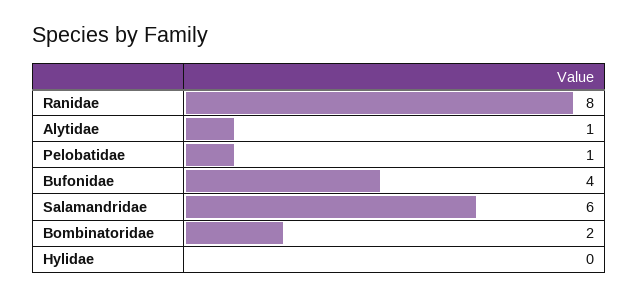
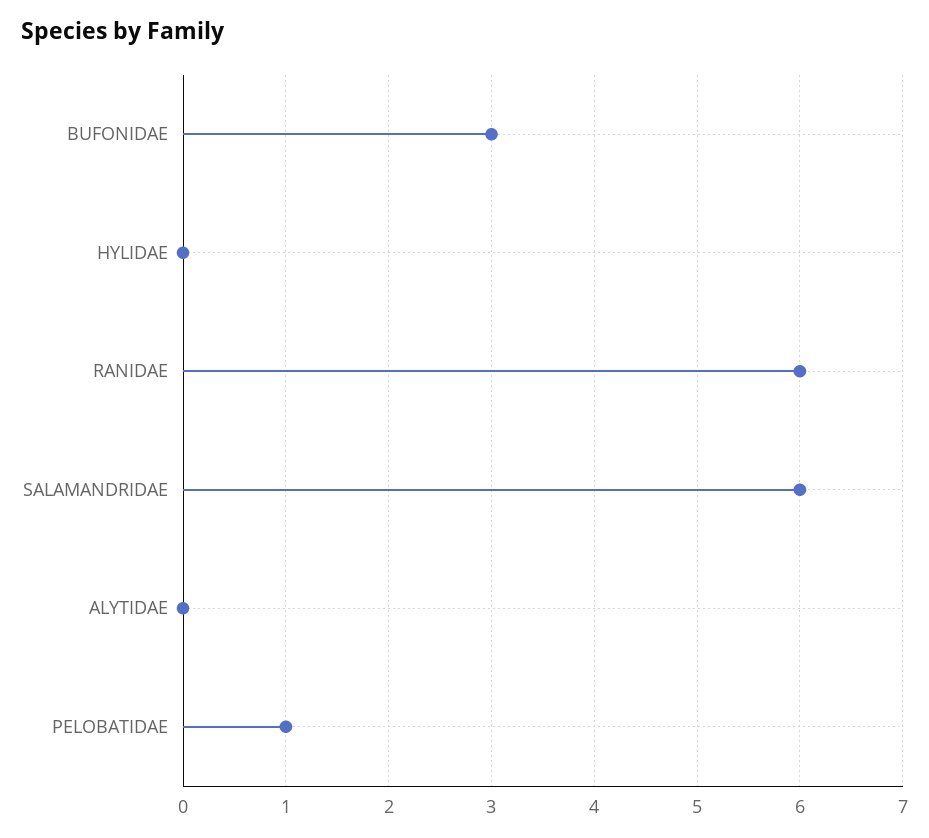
  {
-   "Ranidae": 8,
+   "Ranidae": 6,
-   "Alytidae": 1,
+   "Alytidae": 0,
    "Pelobatidae": 1,
-   "Bufonidae": 4,
+   "Bufonidae": 3,
    "Salamandridae": 6,
-   "Bombinatoridae": 2,
    "Hylidae": 0
  }

